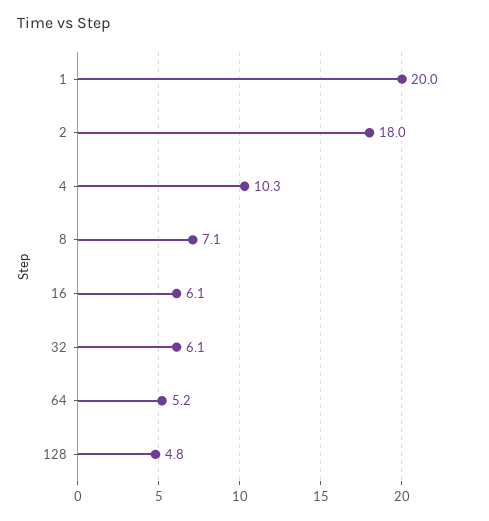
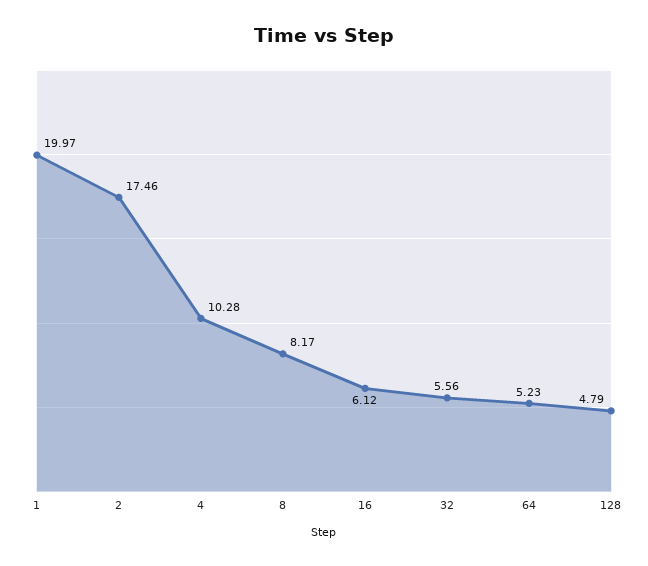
  {
    "1": 19.97,
-   "2": 18,
+   "2": 17.46,
    "4": 10.28,
-   "8": 7.1,
+   "8": 8.17,
    "16": 6.12,
-   "32": 6.1,
+   "32": 5.56,
    "64": 5.23,
    "128": 4.79
  }

